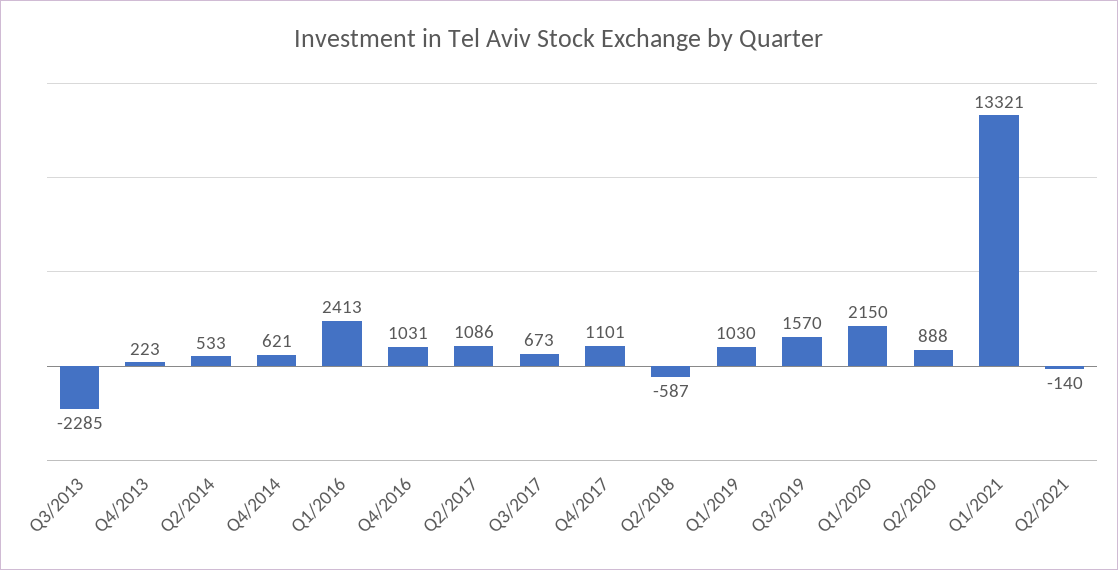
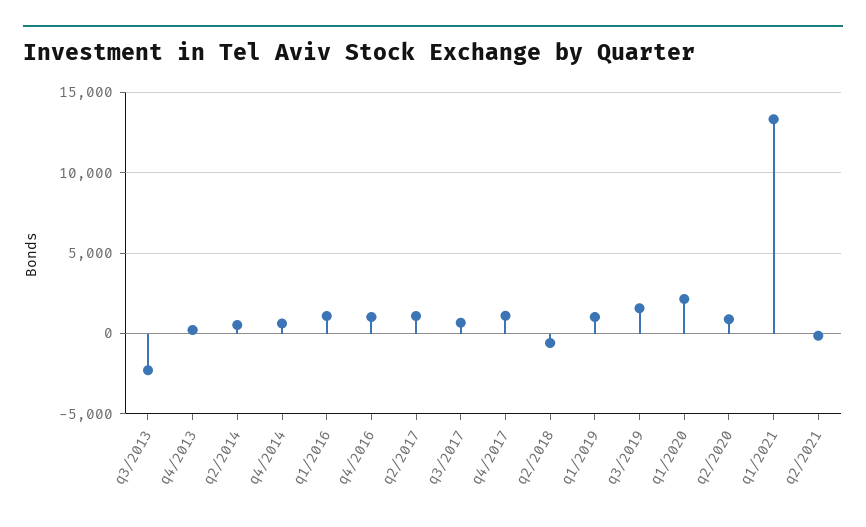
  {
    "Q3/2013": -2285,
    "Q4/2013": 223,
    "Q2/2014": 533,
    "Q4/2014": 621,
-   "Q1/2016": 2413,
+   "Q1/2016": 1000,
    "Q4/2016": 1031,
    "Q2/2017": 1086,
    "Q3/2017": 673,
    "Q4/2017": 1101,
    "Q2/2018": -587,
    "Q1/2019": 1030,
    "Q3/2019": 1570,
    "Q1/2020": 2150,
    "Q2/2020": 888,
    "Q1/2021": 13321,
    "Q2/2021": -140
  }

